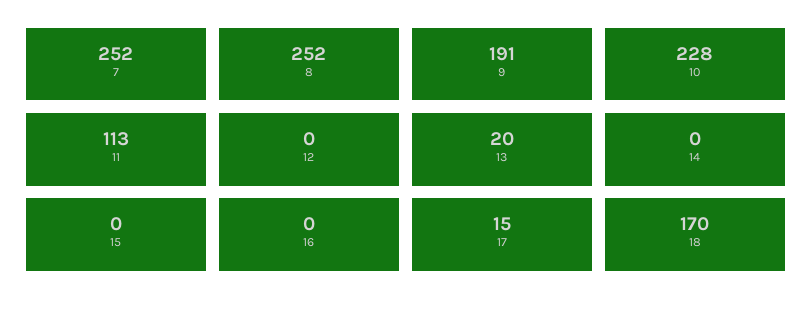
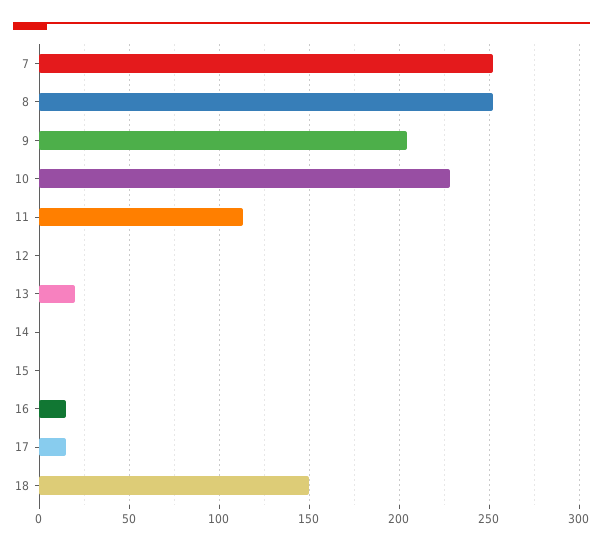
  {
    "7": 252,
    "8": 252,
-   "9": 191,
+   "9": 205,
    "10": 228,
    "11": 113,
    "12": 0,
    "13": 20,
    "14": 0,
    "15": 0,
-   "16": 0,
+   "16": 15,
    "17": 15,
-   "18": 170
+   "18": 150
  }

